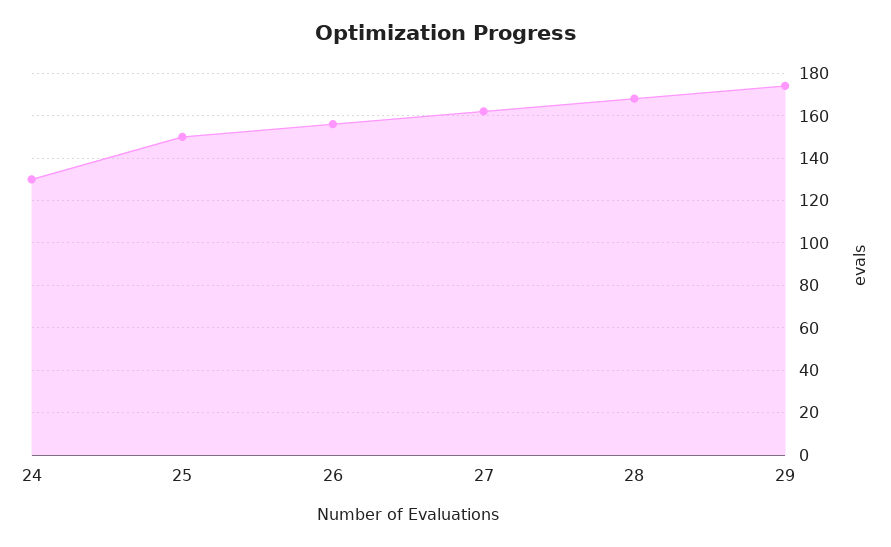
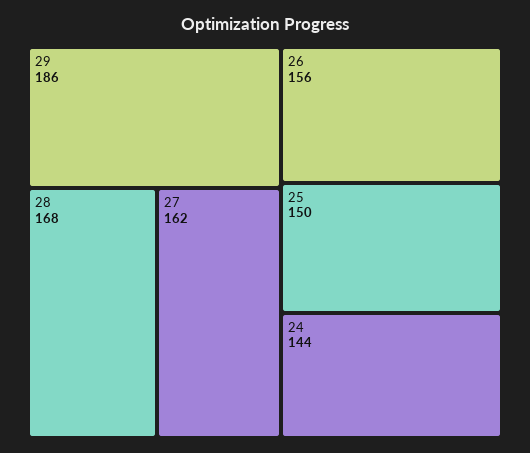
  {
-   "24": 130,
+   "24": 144,
    "25": 150,
    "26": 156,
    "27": 162,
    "28": 168,
-   "29": 175
+   "29": 186
  }

